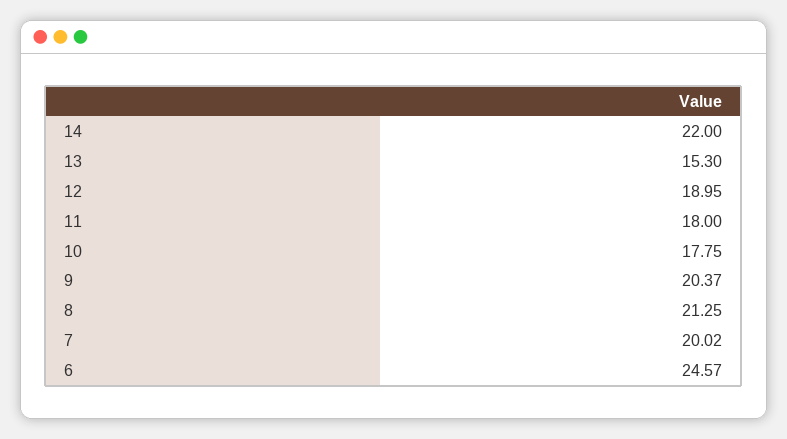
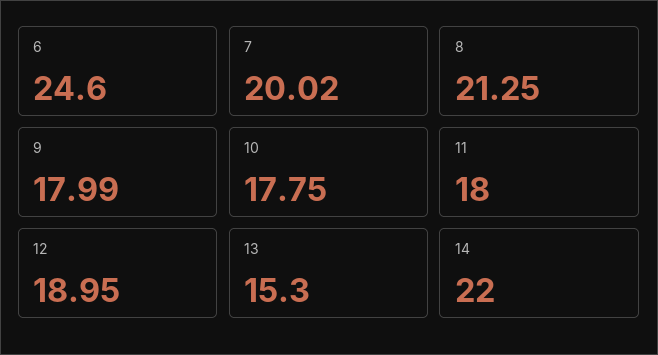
  {
    "14": 22,
    "13": 15.3,
    "12": 18.95,
    "11": 18,
    "10": 17.75,
-   "9": 20.37,
+   "9": 17.99,
    "8": 21.25,
    "7": 20.02,
-   "6": 24.57
+   "6": 24.6
  }

